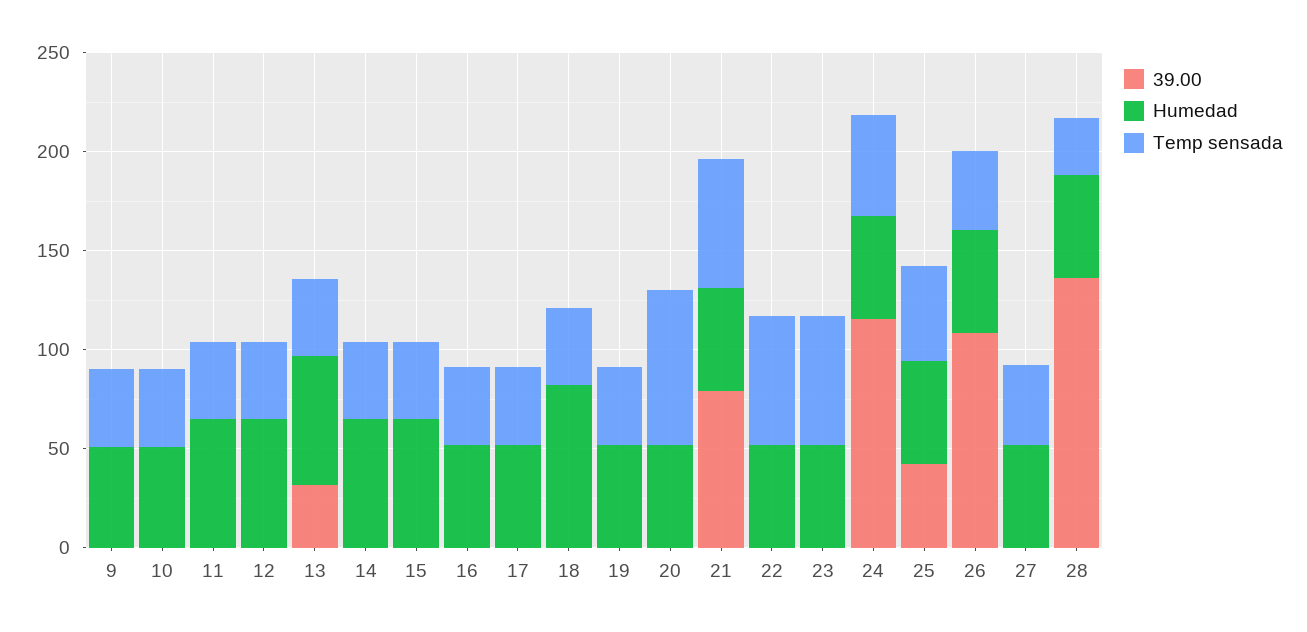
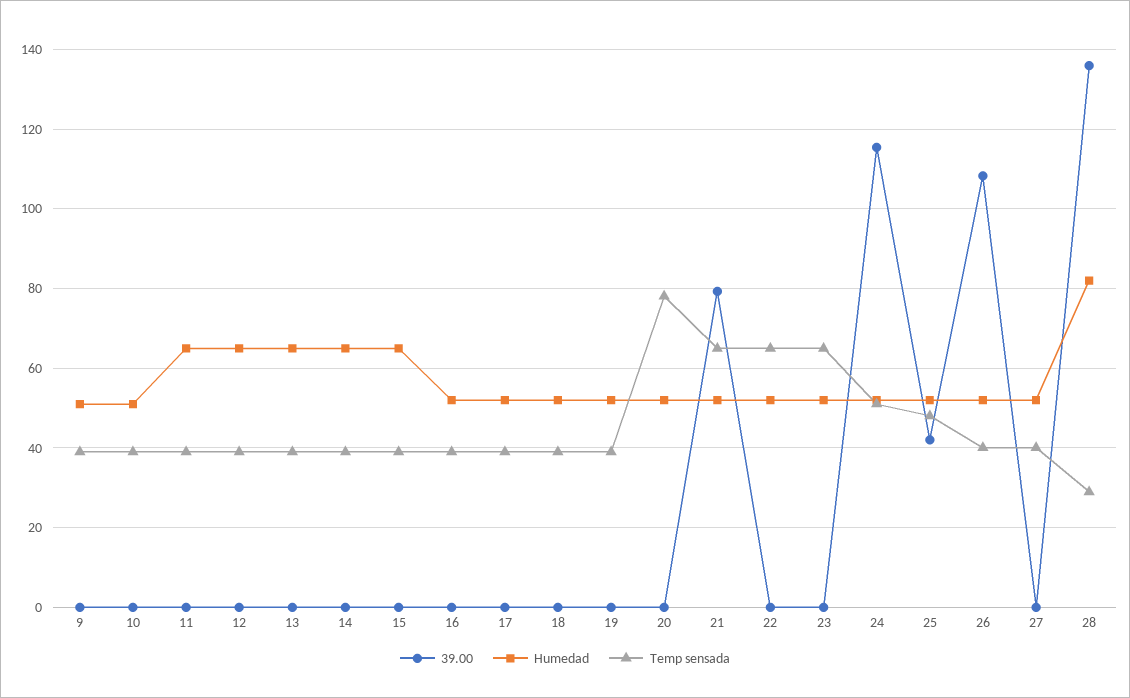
  {
    "39.00": {
      "9": 0,
      "10": 0,
      "11": 0,
      "12": 0,
-     "13": 30,
+     "13": 0,
      "14": 0,
      "15": 0,
      "16": 0,
      "17": 0,
      "18": 0,
      "19": 0,
      "20": 0,
      "21": 80,
      "22": 0,
      "23": 0,
      "24": 116,
      "25": 42,
      "26": 108,
      "27": 0,
      "28": 136
    },
    "Humedad": {
      "9": 52,
      "10": 52,
      "11": 66,
      "12": 66,
      "13": 66,
      "14": 66,
      "15": 66,
      "16": 52,
      "17": 52,
-     "18": 80,
+     "18": 52,
      "19": 52,
      "20": 52,
      "21": 52,
      "22": 52,
      "23": 52,
      "24": 52,
      "25": 52,
      "26": 52,
      "27": 52,
-     "28": 50
+     "28": 82
    },
    "Temp sensada": {
      "9": 40,
      "10": 40,
      "11": 40,
      "12": 40,
      "13": 40,
      "14": 40,
      "15": 40,
      "16": 40,
      "17": 40,
      "18": 40,
      "19": 40,
      "20": 78,
      "21": 64,
      "22": 64,
      "23": 64,
      "24": 52,
      "25": 48,
      "26": 40,
      "27": 40,
      "28": 28
    }
  }

